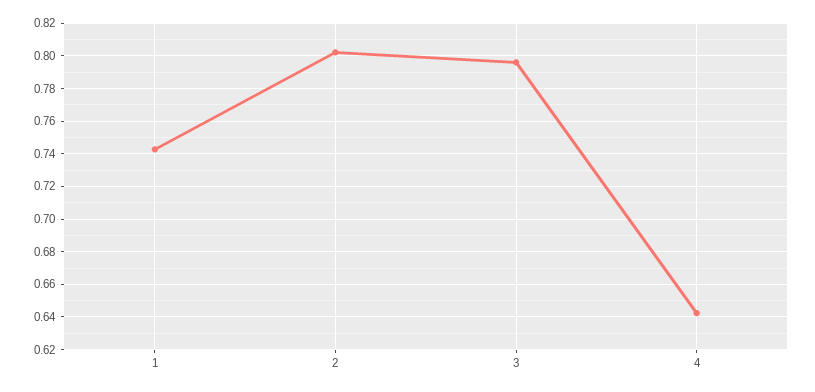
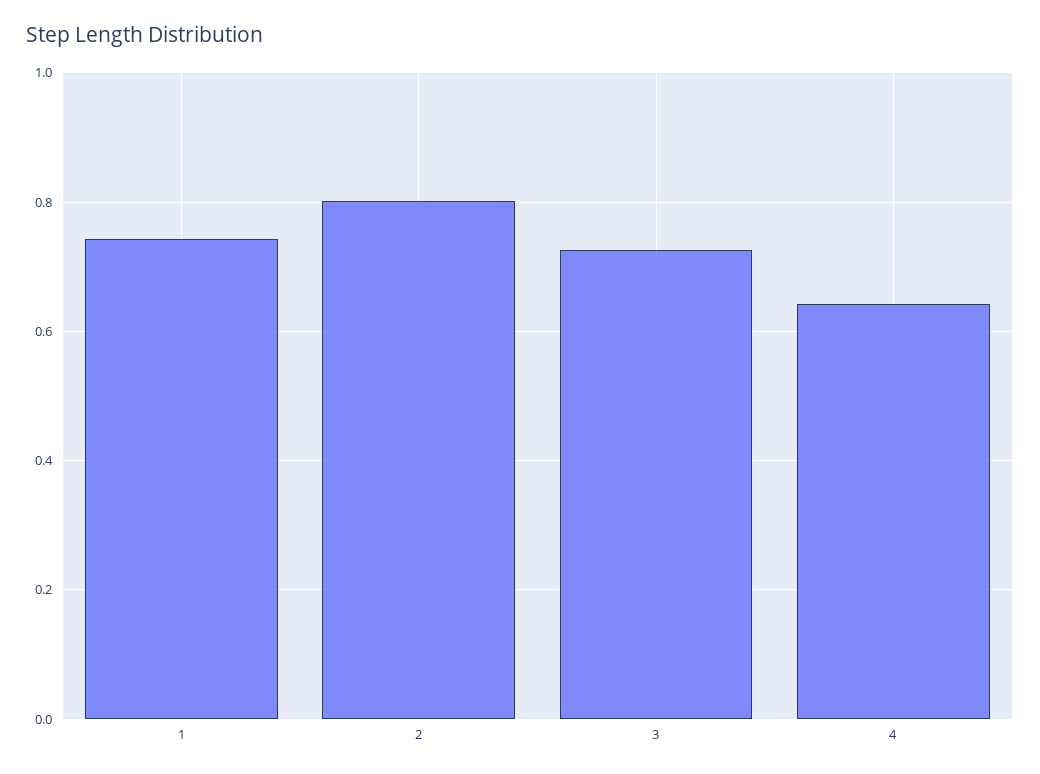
  {
    "1": 0.745,
    "2": 0.8,
-   "3": 0.795,
+   "3": 0.72,
    "4": 0.64
  }

